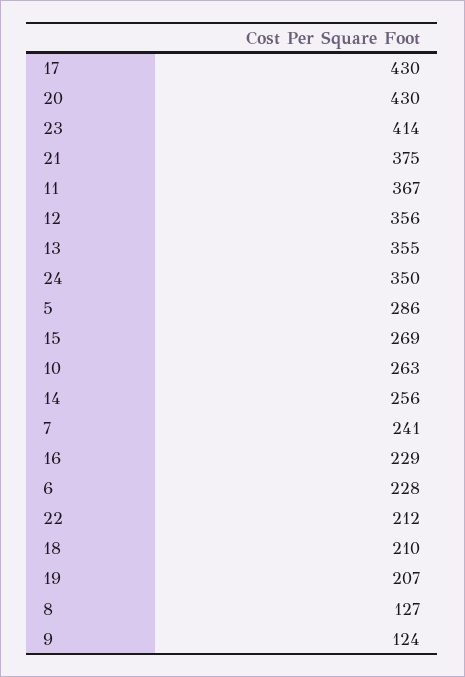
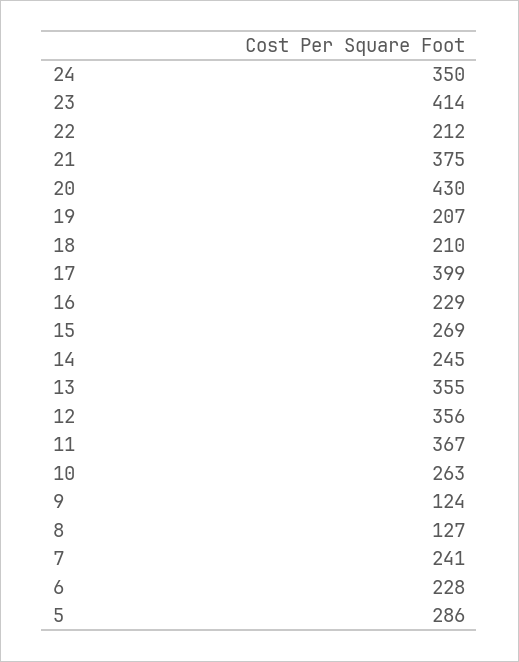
  {
-   "17": 430,
+   "17": 399,
    "20": 430,
    "23": 414,
    "21": 375,
    "11": 367,
    "12": 356,
    "13": 355,
    "24": 350,
    "5": 286,
    "15": 269,
    "10": 263,
-   "14": 256,
+   "14": 245,
    "7": 241,
    "16": 229,
    "6": 228,
    "22": 212,
    "18": 210,
    "19": 207,
    "8": 127,
    "9": 124
  }

